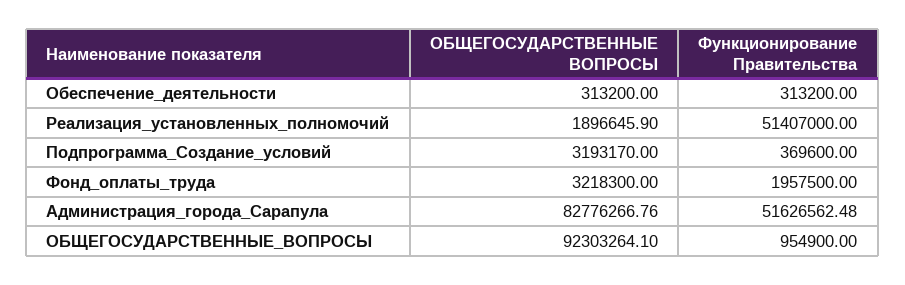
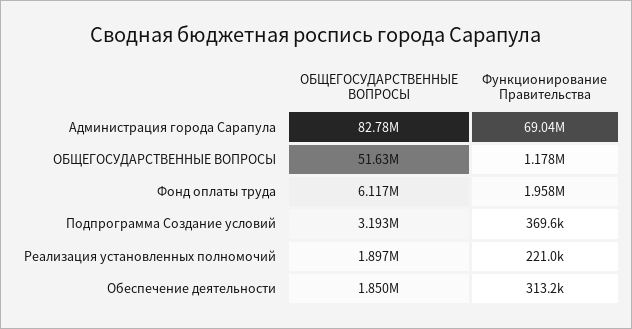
  {
    "ОБЩЕГОСУДАРСТВЕННЫЕ ВОПРОСЫ": {
-     "Обеспечение_деятельности": 313200,
+     "Обеспечение_деятельности": 1850000,
      "Реализация_установленных_полномочий": 1896645.9,
      "Подпрограмма_Создание_условий": 3193170,
-     "Фонд_оплаты_труда": 3218300,
+     "Фонд_оплаты_труда": 6117000,
      "Администрация_города_Сарапула": 82776266.76,
-     "ОБЩЕГОСУДАРСТВЕННЫЕ_ВОПРОСЫ": 92303264.1
+     "ОБЩЕГОСУДАРСТВЕННЫЕ_ВОПРОСЫ": 51630000
    },
    "Функционирование Правительства": {
      "Обеспечение_деятельности": 313200,
-     "Реализация_установленных_полномочий": 51407000,
+     "Реализация_установленных_полномочий": 221000,
      "Подпрограмма_Создание_условий": 369600,
      "Фонд_оплаты_труда": 1957500,
-     "Администрация_города_Сарапула": 51626562.48,
+     "Администрация_города_Сарапула": 69040000,
-     "ОБЩЕГОСУДАРСТВЕННЫЕ_ВОПРОСЫ": 954900
+     "ОБЩЕГОСУДАРСТВЕННЫЕ_ВОПРОСЫ": 1178000
    }
  }

